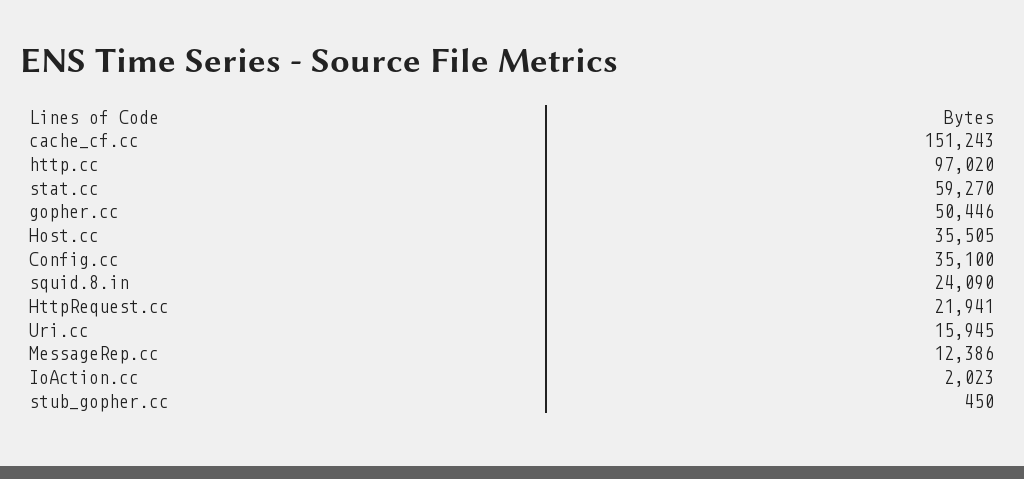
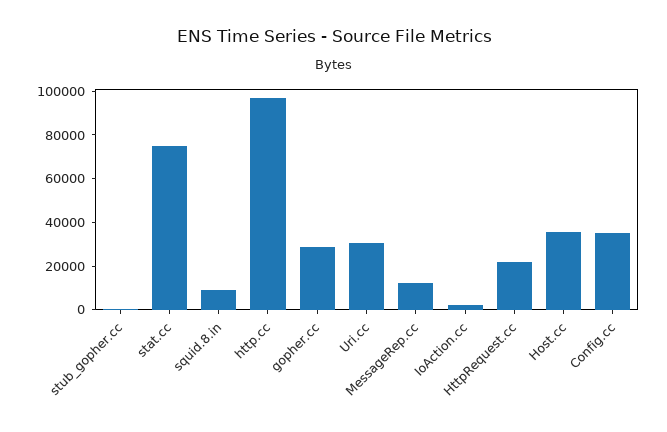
  {
-   "cache_cf.cc": 151243,
    "http.cc": 97020,
-   "stat.cc": 59270,
+   "stat.cc": 75000,
-   "gopher.cc": 50446,
+   "gopher.cc": 30000,
    "Host.cc": 35505,
    "Config.cc": 35100,
-   "squid.8.in": 24090,
+   "squid.8.in": 10000,
    "HttpRequest.cc": 21941,
-   "Uri.cc": 15945,
+   "Uri.cc": 30000,
    "MessageRep.cc": 12386,
    "IoAction.cc": 2023,
    "stub_gopher.cc": 450
  }

